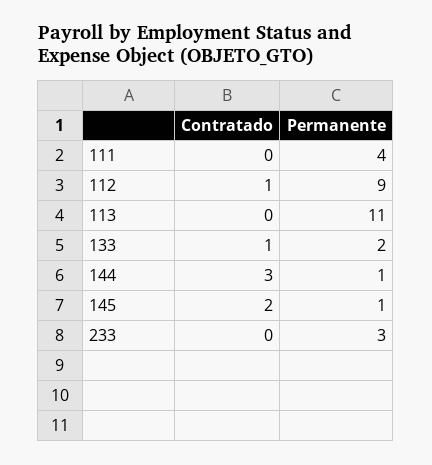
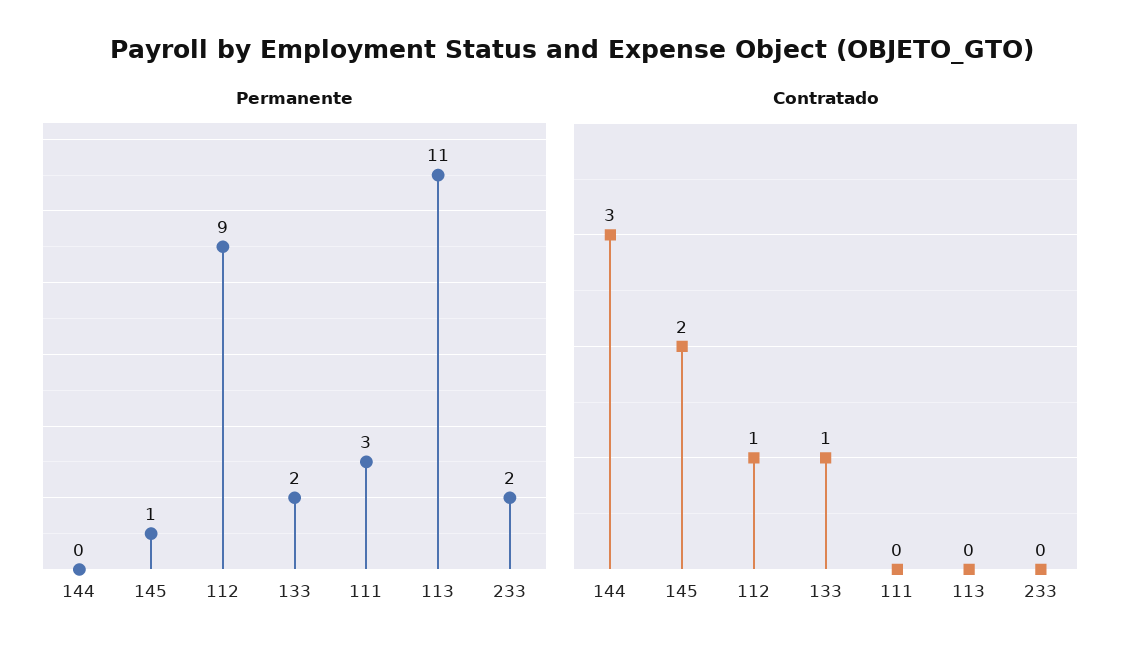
  {
    "Contratado": {
      "111": 0,
      "112": 1,
      "113": 0,
      "133": 1,
      "144": 3,
      "145": 2,
      "233": 0
    },
    "Permanente": {
-     "111": 4,
+     "111": 3,
      "112": 9,
      "113": 11,
      "133": 2,
-     "144": 1,
+     "144": 0,
      "145": 1,
-     "233": 3
+     "233": 2
    }
  }

